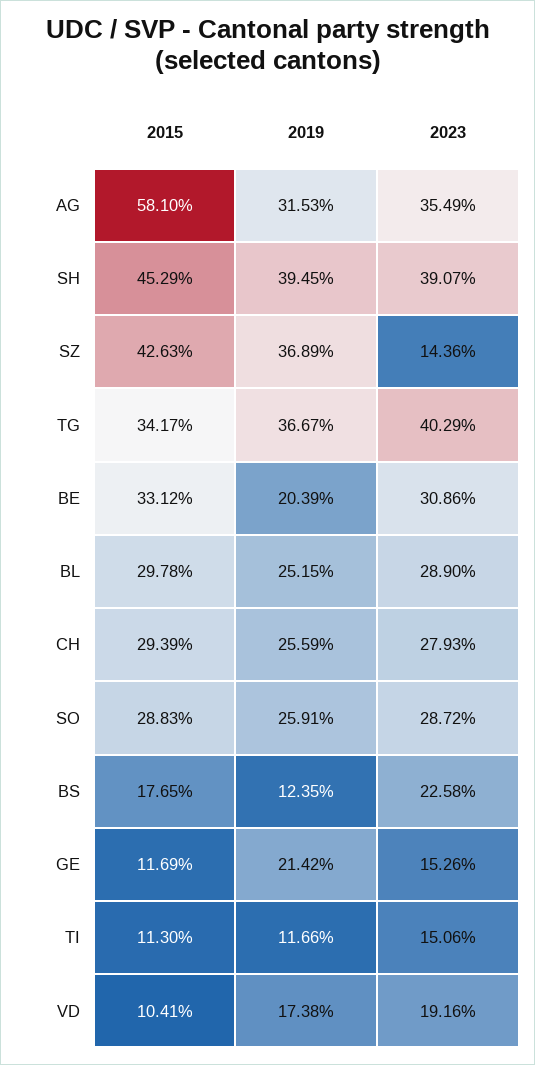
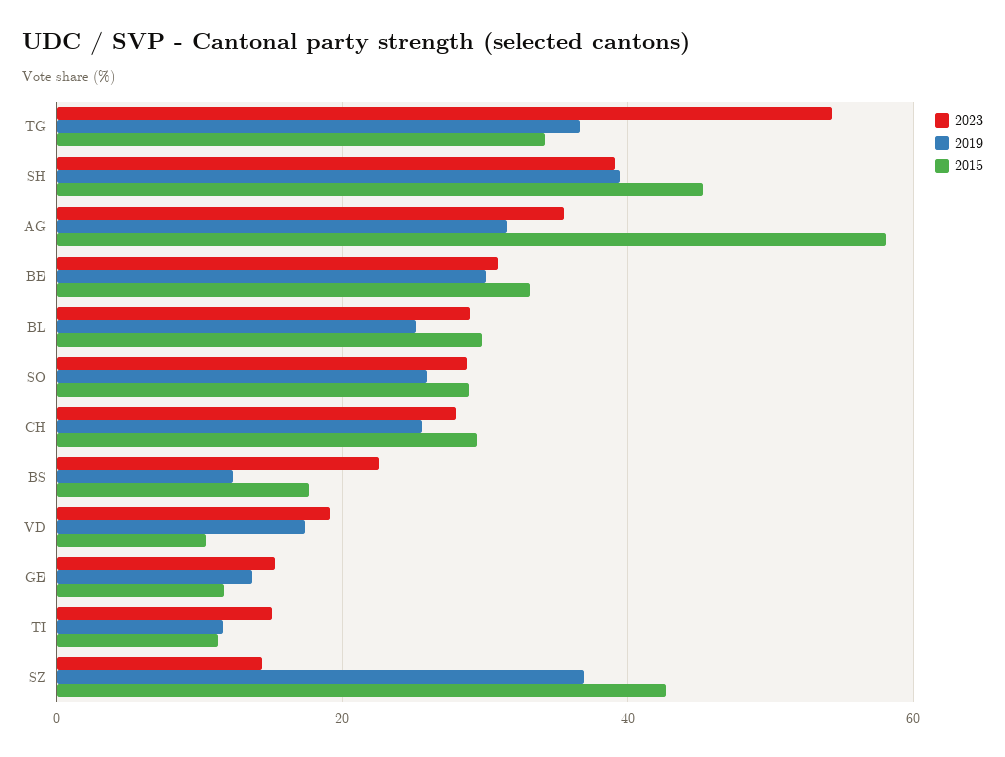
  {
    "2015": {
      "AG": 58.1,
      "SH": 45.29,
      "SZ": 42.63,
      "TG": 34.17,
      "BE": 33.12,
      "BL": 29.78,
      "CH": 29.39,
      "SO": 28.83,
      "BS": 17.65,
      "GE": 11.69,
      "TI": 11.3,
      "VD": 10.41
    },
    "2019": {
      "AG": 31.53,
      "SH": 39.45,
      "SZ": 36.89,
      "TG": 36.67,
-     "BE": 20.39,
+     "BE": 30,
      "BL": 25.15,
      "CH": 25.59,
      "SO": 25.91,
      "BS": 12.35,
-     "GE": 21.42,
+     "GE": 14,
      "TI": 11.66,
      "VD": 17.38
    },
    "2023": {
      "AG": 35.49,
      "SH": 39.07,
      "SZ": 14.36,
-     "TG": 40.29,
+     "TG": 54,
      "BE": 30.86,
      "BL": 28.9,
      "CH": 27.93,
      "SO": 28.72,
      "BS": 22.58,
      "GE": 15.26,
      "TI": 15.06,
      "VD": 19.16
    }
  }

